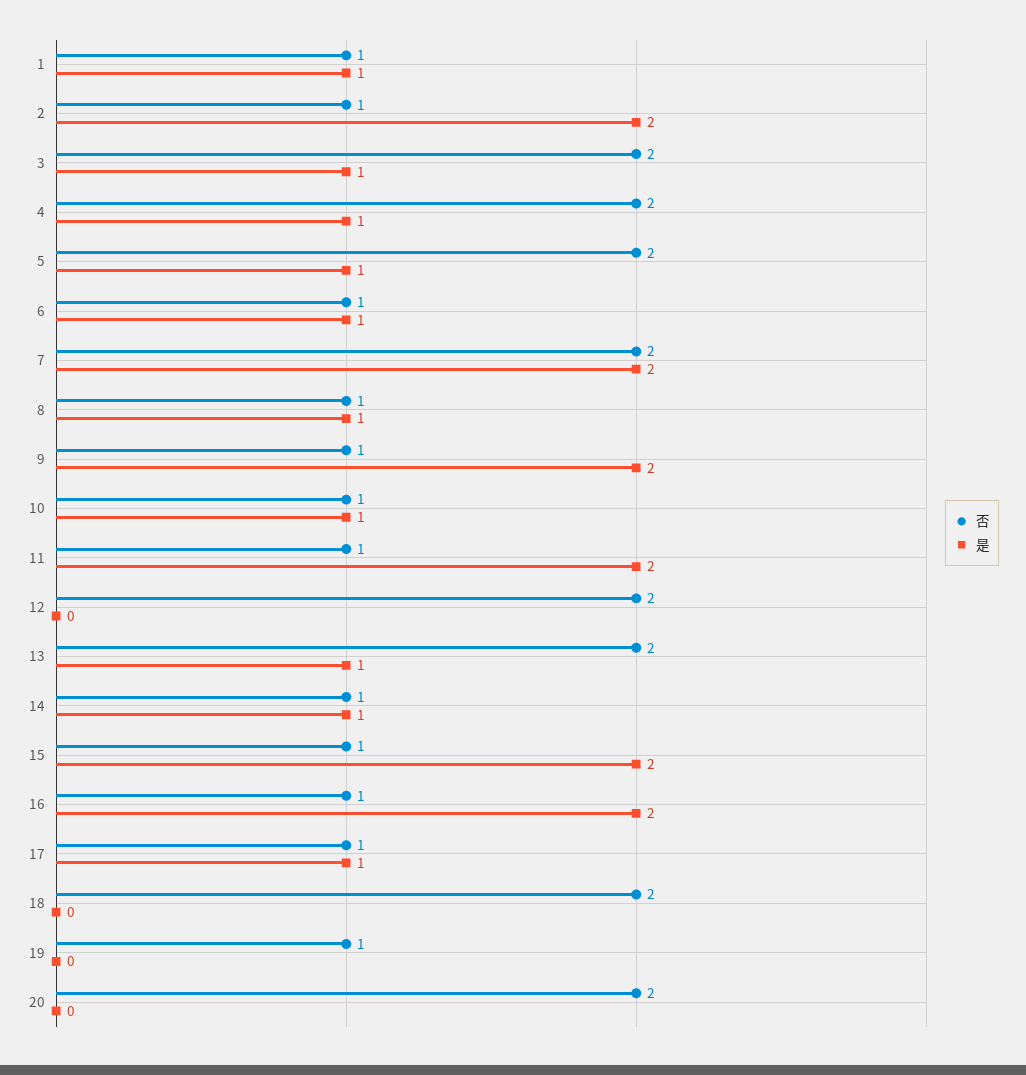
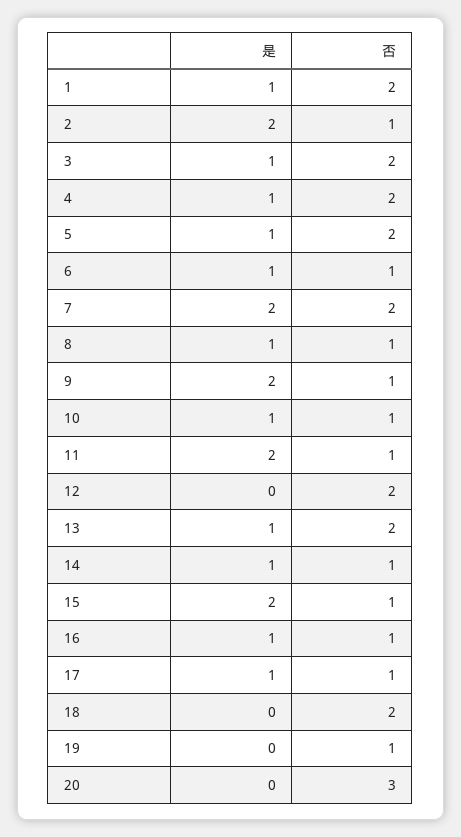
  {
    "否": {
-     "1": 1,
+     "1": 2,
      "2": 1,
      "3": 2,
      "4": 2,
      "5": 2,
      "6": 1,
      "7": 2,
      "8": 1,
      "9": 1,
      "10": 1,
      "11": 1,
      "12": 2,
      "13": 2,
      "14": 1,
      "15": 1,
      "16": 1,
      "17": 1,
      "18": 2,
      "19": 1,
-     "20": 2
+     "20": 3
    },
    "是": {
      "1": 1,
      "2": 2,
      "3": 1,
      "4": 1,
      "5": 1,
      "6": 1,
      "7": 2,
      "8": 1,
      "9": 2,
      "10": 1,
      "11": 2,
      "12": 0,
      "13": 1,
      "14": 1,
      "15": 2,
-     "16": 2,
+     "16": 1,
      "17": 1,
      "18": 0,
      "19": 0,
      "20": 0
    }
  }

